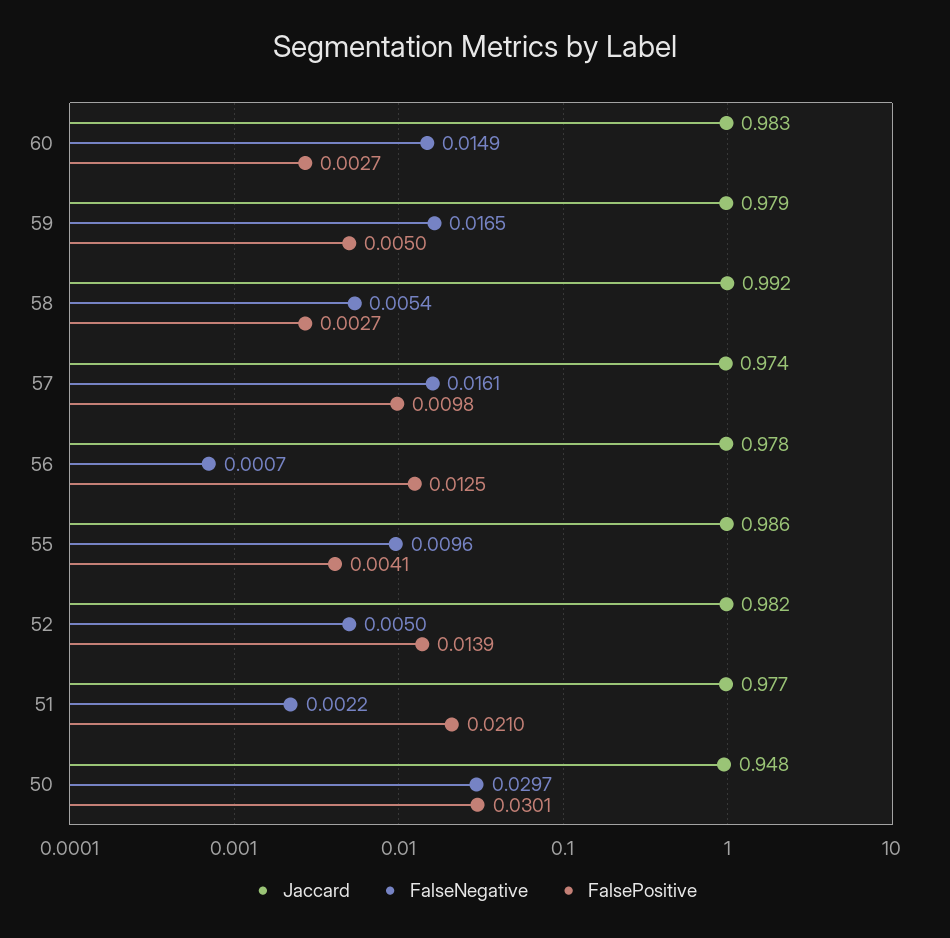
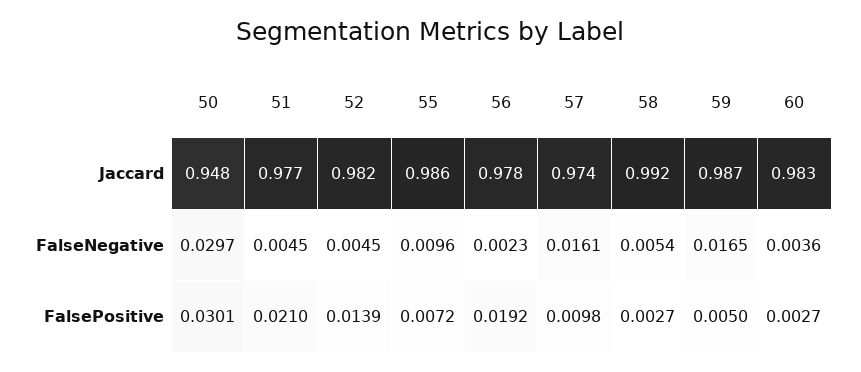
  {
    "Jaccard": {
      "60": 0.983,
-     "59": 0.979,
+     "59": 0.987,
      "58": 0.992,
      "57": 0.974,
      "56": 0.978,
      "55": 0.986,
      "52": 0.982,
      "51": 0.977,
      "50": 0.948
    },
    "FalseNegative": {
-     "60": 0.0149,
+     "60": 0.0036,
      "59": 0.0165,
      "58": 0.0054,
      "57": 0.0161,
-     "56": 0.0007,
+     "56": 0.0023,
      "55": 0.0096,
-     "52": 0.005,
+     "52": 0.0045,
-     "51": 0.0022,
+     "51": 0.0045,
      "50": 0.0297
    },
    "FalsePositive": {
      "60": 0.0027,
      "59": 0.005,
      "58": 0.0027,
      "57": 0.0098,
-     "56": 0.0125,
+     "56": 0.0192,
-     "55": 0.0041,
+     "55": 0.0072,
      "52": 0.0139,
      "51": 0.021,
      "50": 0.0301
    }
  }

